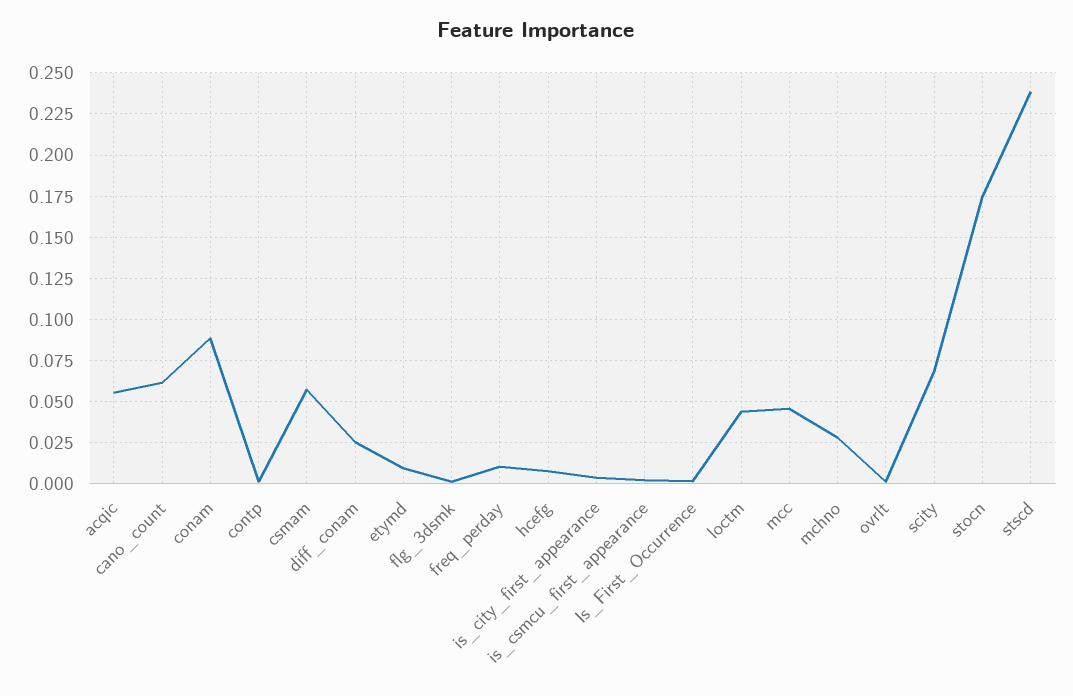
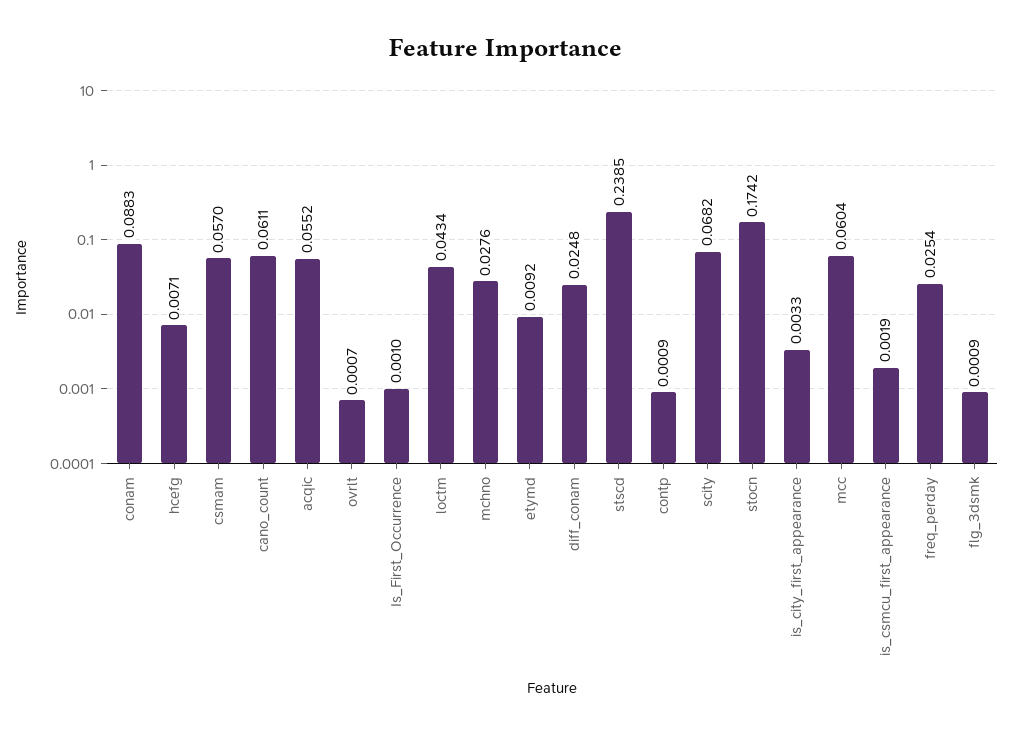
  {
    "acqic": 0.0552,
    "cano_count": 0.0611,
    "conam": 0.0883,
    "contp": 0.0009,
    "csmam": 0.057,
    "diff_conam": 0.0248,
    "etymd": 0.0092,
    "flg_3dsmk": 0.0009,
-   "freq_perday": 0.01,
+   "freq_perday": 0.0254,
    "hcefg": 0.0071,
    "is_city_first_appearance": 0.0033,
    "is_csmcu_first_appearance": 0.0019,
    "Is_First_Occurrence": 0.001,
    "loctm": 0.0434,
-   "mcc": 0.045,
+   "mcc": 0.0604,
    "mchno": 0.0276,
    "ovrlt": 0.0007,
    "scity": 0.0682,
    "stocn": 0.1742,
    "stscd": 0.2385
  }

